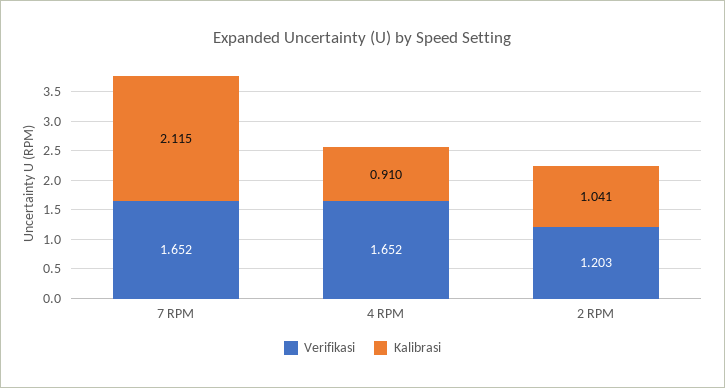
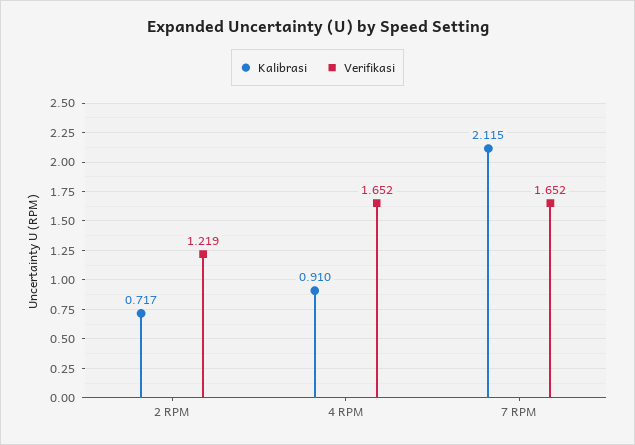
  {
    "Verifikasi": {
      "7 RPM": 1.652,
      "4 RPM": 1.652,
-     "2 RPM": 1.203
+     "2 RPM": 1.219
    },
    "Kalibrasi": {
      "7 RPM": 2.115,
      "4 RPM": 0.91,
-     "2 RPM": 1.041
+     "2 RPM": 0.717
    }
  }

